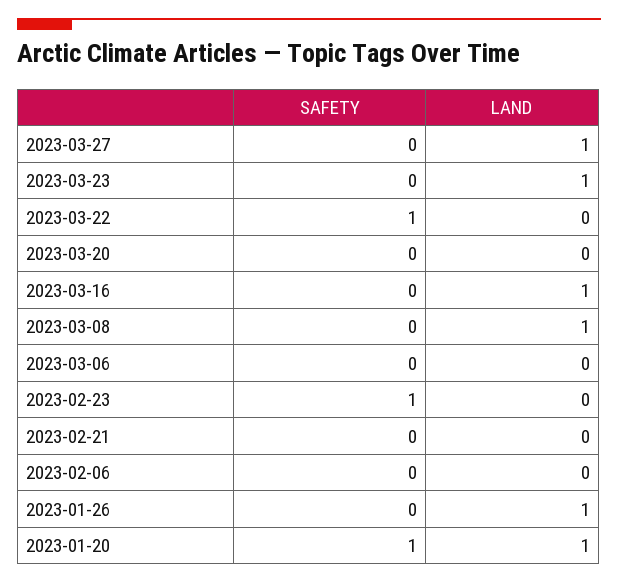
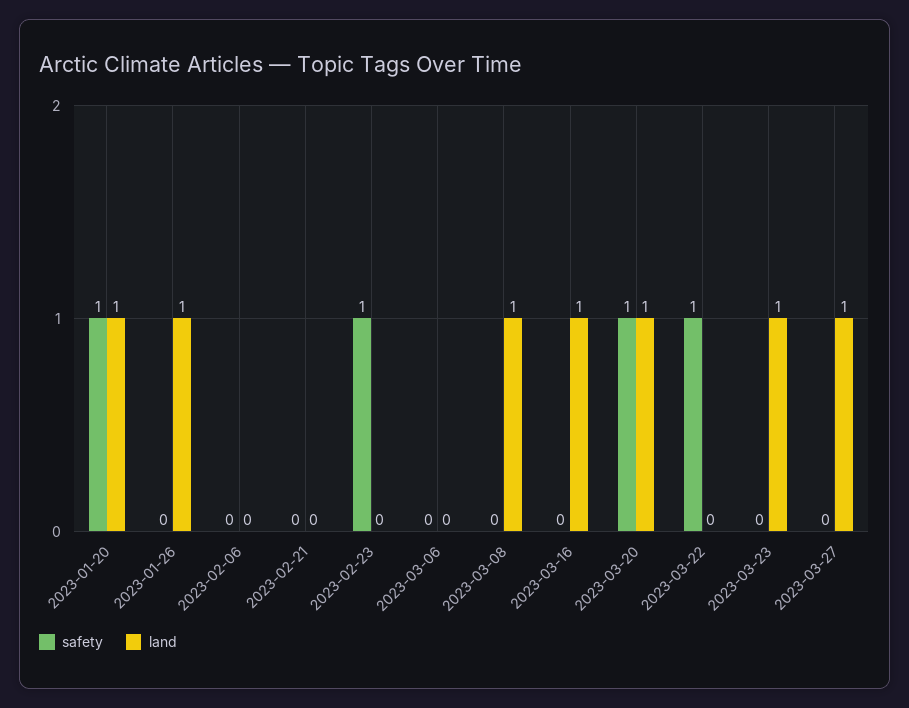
  {
    "SAFETY": {
      "2023-03-27": 0,
      "2023-03-23": 0,
      "2023-03-22": 1,
-     "2023-03-20": 0,
+     "2023-03-20": 1,
      "2023-03-16": 0,
      "2023-03-08": 0,
      "2023-03-06": 0,
      "2023-02-23": 1,
      "2023-02-21": 0,
      "2023-02-06": 0,
      "2023-01-26": 0,
      "2023-01-20": 1
    },
    "LAND": {
      "2023-03-27": 1,
      "2023-03-23": 1,
      "2023-03-22": 0,
-     "2023-03-20": 0,
+     "2023-03-20": 1,
      "2023-03-16": 1,
      "2023-03-08": 1,
      "2023-03-06": 0,
      "2023-02-23": 0,
      "2023-02-21": 0,
      "2023-02-06": 0,
      "2023-01-26": 1,
      "2023-01-20": 1
    }
  }

